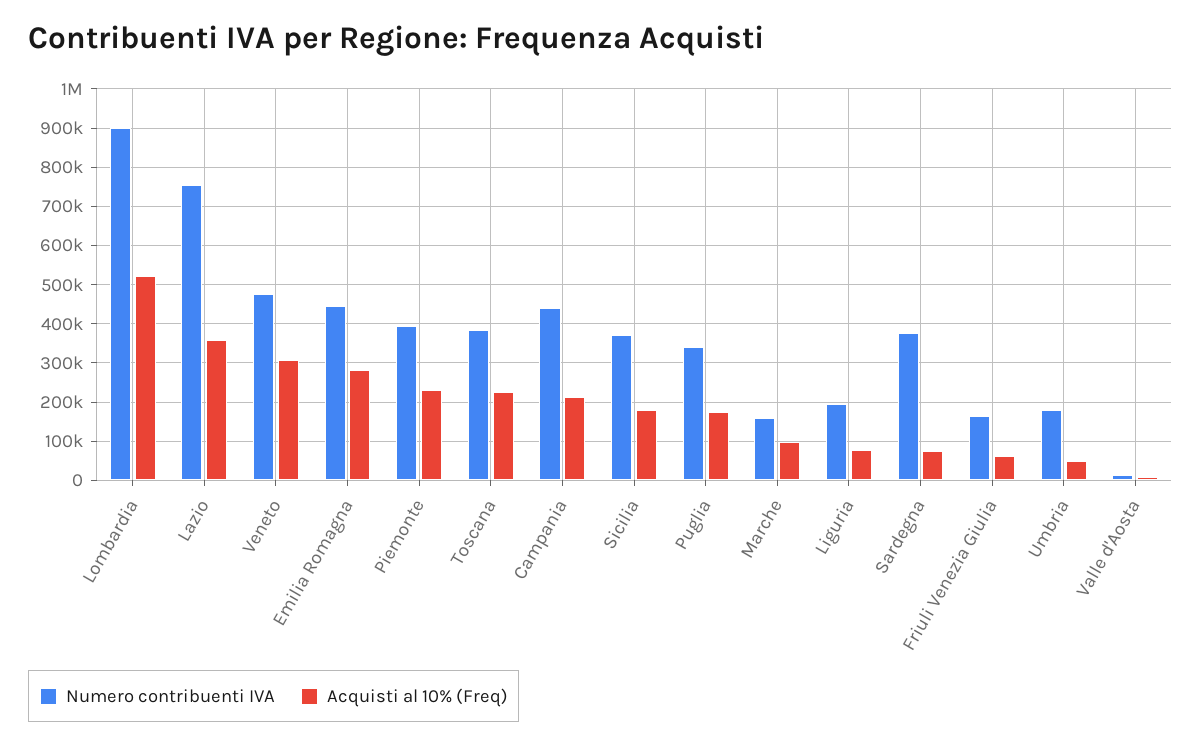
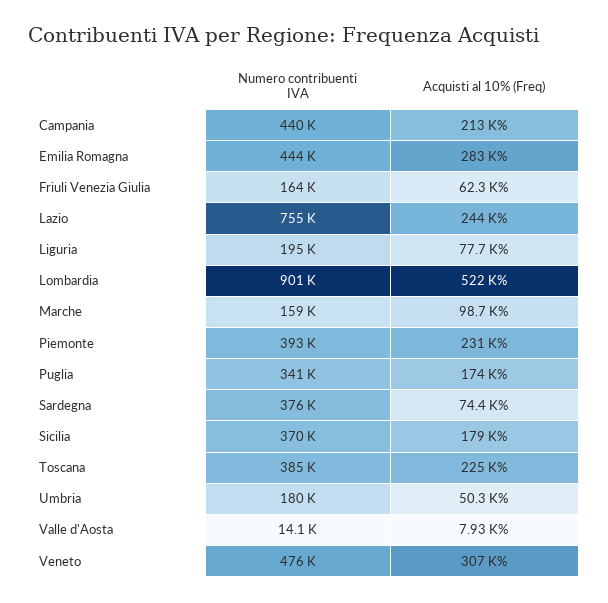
  {
    "Numero contribuenti IVA": {
      "Lombardia": 901000,
      "Lazio": 755000,
      "Veneto": 476000,
      "Emilia Romagna": 444000,
      "Piemonte": 393000,
      "Toscana": 385000,
      "Campania": 440000,
      "Sicilia": 370000,
      "Puglia": 341000,
      "Marche": 159000,
      "Liguria": 195000,
      "Sardegna": 376000,
      "Friuli Venezia Giulia": 164000,
      "Umbria": 180000,
      "Valle d'Aosta": 14100
    },
    "Acquisti al 10% (Freq)": {
      "Lombardia": 522000,
-     "Lazio": 360000,
+     "Lazio": 244000,
      "Veneto": 307000,
      "Emilia Romagna": 283000,
      "Piemonte": 231000,
      "Toscana": 225000,
      "Campania": 213000,
      "Sicilia": 179000,
      "Puglia": 174000,
      "Marche": 98700,
      "Liguria": 77700,
      "Sardegna": 74400,
      "Friuli Venezia Giulia": 62300,
      "Umbria": 50300,
      "Valle d'Aosta": 7930
    }
  }

